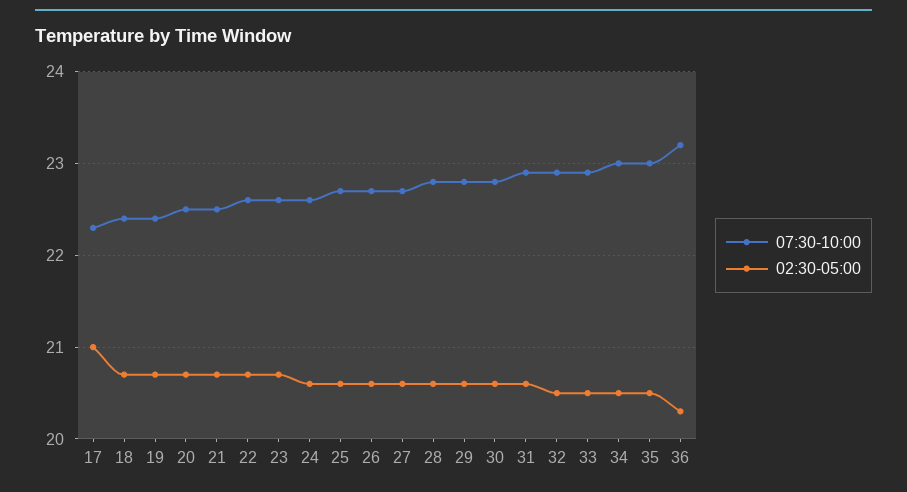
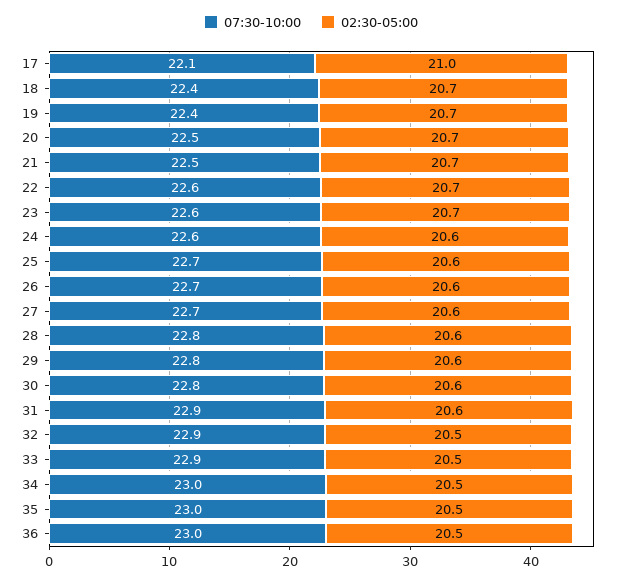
  {
    "07:30-10:00": {
-     "17": 22.3,
+     "17": 22.1,
      "18": 22.4,
      "19": 22.4,
      "20": 22.5,
      "21": 22.5,
      "22": 22.6,
      "23": 22.6,
      "24": 22.6,
      "25": 22.7,
      "26": 22.7,
      "27": 22.7,
      "28": 22.8,
      "29": 22.8,
      "30": 22.8,
      "31": 22.9,
      "32": 22.9,
      "33": 22.9,
      "34": 23,
      "35": 23,
-     "36": 23.2
+     "36": 23
    },
    "02:30-05:00": {
      "17": 21,
      "18": 20.7,
      "19": 20.7,
      "20": 20.7,
      "21": 20.7,
      "22": 20.7,
      "23": 20.7,
      "24": 20.6,
      "25": 20.6,
      "26": 20.6,
      "27": 20.6,
      "28": 20.6,
      "29": 20.6,
      "30": 20.6,
      "31": 20.6,
      "32": 20.5,
      "33": 20.5,
      "34": 20.5,
      "35": 20.5,
-     "36": 20.3
+     "36": 20.5
    }
  }

